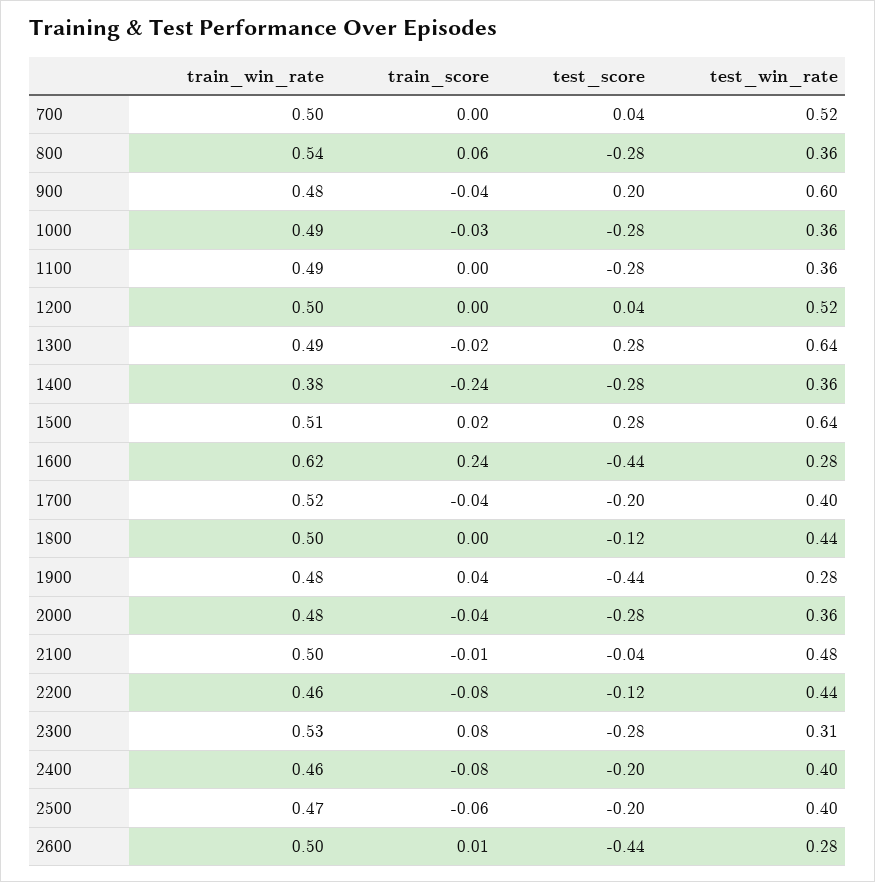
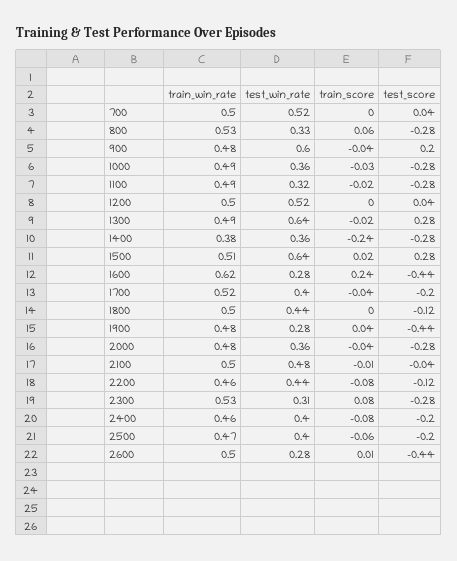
  {
    "train_win_rate": {
      "700": 0.5,
-     "800": 0.54,
+     "800": 0.53,
      "900": 0.48,
      "1000": 0.49,
      "1100": 0.49,
      "1200": 0.5,
      "1300": 0.49,
      "1400": 0.38,
      "1500": 0.51,
      "1600": 0.62,
      "1700": 0.52,
      "1800": 0.5,
      "1900": 0.48,
      "2000": 0.48,
      "2100": 0.5,
      "2200": 0.46,
      "2300": 0.53,
      "2400": 0.46,
      "2500": 0.47,
      "2600": 0.5
    },
    "train_score": {
      "700": 0,
      "800": 0.06,
      "900": -0.04,
      "1000": -0.03,
-     "1100": 0,
+     "1100": -0.02,
      "1200": 0,
      "1300": -0.02,
      "1400": -0.24,
      "1500": 0.02,
      "1600": 0.24,
      "1700": -0.04,
      "1800": 0,
      "1900": 0.04,
      "2000": -0.04,
      "2100": -0.01,
      "2200": -0.08,
      "2300": 0.08,
      "2400": -0.08,
      "2500": -0.06,
      "2600": 0.01
    },
    "test_score": {
      "700": 0.04,
      "800": -0.28,
      "900": 0.2,
      "1000": -0.28,
      "1100": -0.28,
      "1200": 0.04,
      "1300": 0.28,
      "1400": -0.28,
      "1500": 0.28,
      "1600": -0.44,
      "1700": -0.2,
      "1800": -0.12,
      "1900": -0.44,
      "2000": -0.28,
      "2100": -0.04,
      "2200": -0.12,
      "2300": -0.28,
      "2400": -0.2,
      "2500": -0.2,
      "2600": -0.44
    },
    "test_win_rate": {
      "700": 0.52,
-     "800": 0.36,
+     "800": 0.33,
      "900": 0.6,
      "1000": 0.36,
-     "1100": 0.36,
+     "1100": 0.32,
      "1200": 0.52,
      "1300": 0.64,
      "1400": 0.36,
      "1500": 0.64,
      "1600": 0.28,
      "1700": 0.4,
      "1800": 0.44,
      "1900": 0.28,
      "2000": 0.36,
      "2100": 0.48,
      "2200": 0.44,
      "2300": 0.31,
      "2400": 0.4,
      "2500": 0.4,
      "2600": 0.28
    }
  }

